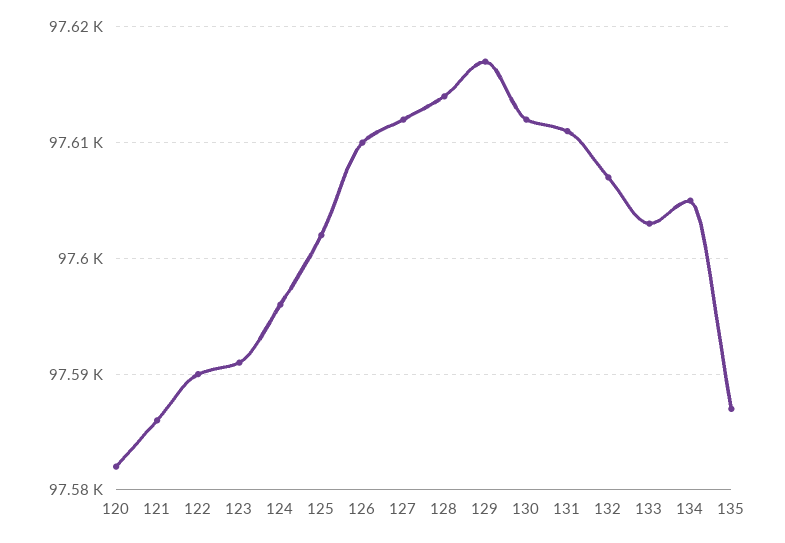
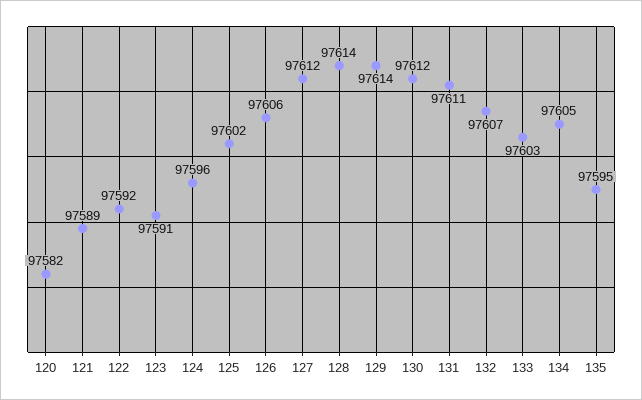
  {
    "120": 97582,
-   "121": 97586,
+   "121": 97589,
-   "122": 97590,
+   "122": 97592,
    "123": 97591,
    "124": 97596,
    "125": 97602,
-   "126": 97610,
+   "126": 97606,
    "127": 97612,
    "128": 97614,
-   "129": 97617,
+   "129": 97614,
    "130": 97612,
    "131": 97611,
    "132": 97607,
    "133": 97603,
    "134": 97605,
-   "135": 97587
+   "135": 97595
  }

